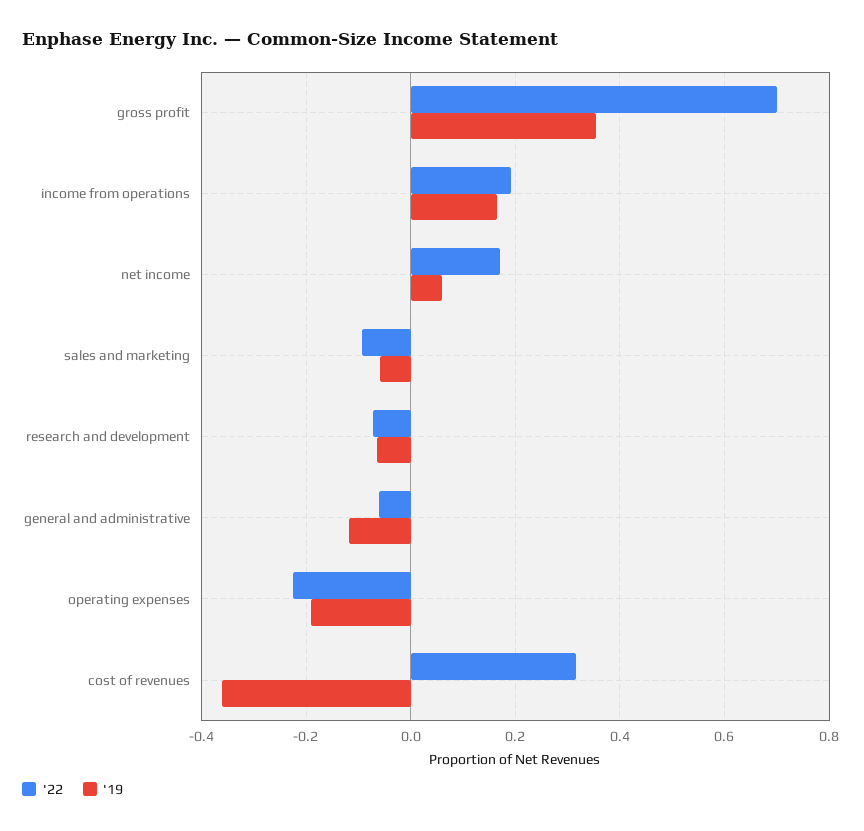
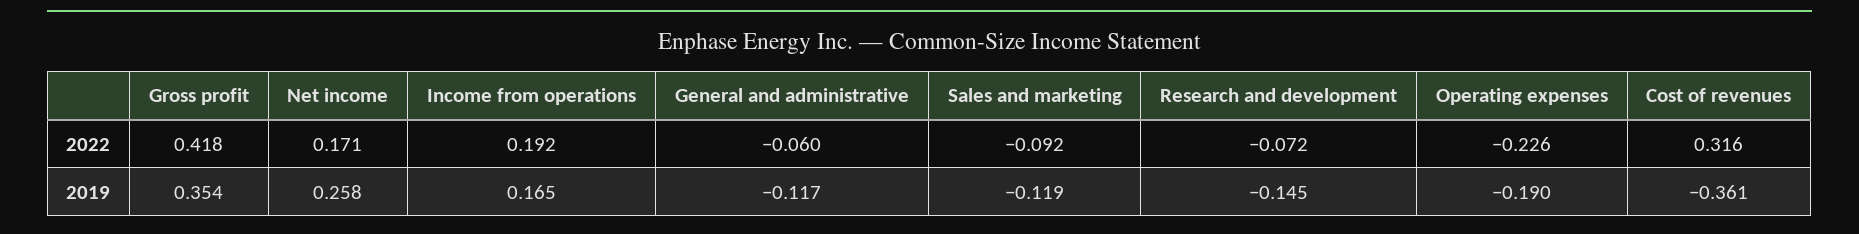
  {
    "'22": {
-     "gross profit": 0.7,
+     "gross profit": 0.418,
      "income from operations": 0.192,
      "net income": 0.171,
      "sales and marketing": -0.092,
      "research and development": -0.072,
      "general and administrative": -0.06,
      "operating expenses": -0.226,
      "cost of revenues": 0.316
    },
    "'19": {
      "gross profit": 0.354,
      "income from operations": 0.165,
-     "net income": 0.06,
+     "net income": 0.258,
-     "sales and marketing": -0.06,
+     "sales and marketing": -0.119,
-     "research and development": -0.06,
+     "research and development": -0.145,
      "general and administrative": -0.117,
      "operating expenses": -0.19,
      "cost of revenues": -0.361
    }
  }

